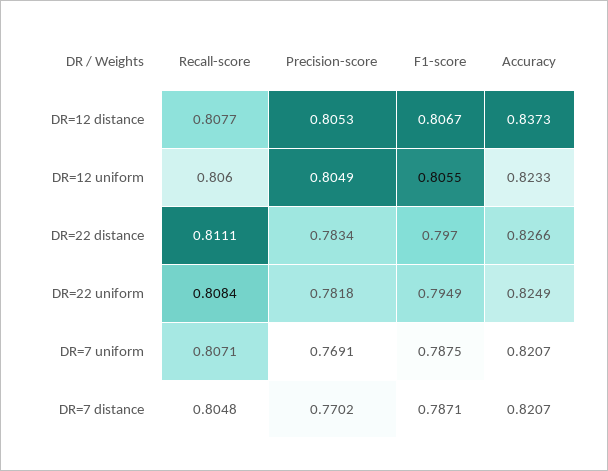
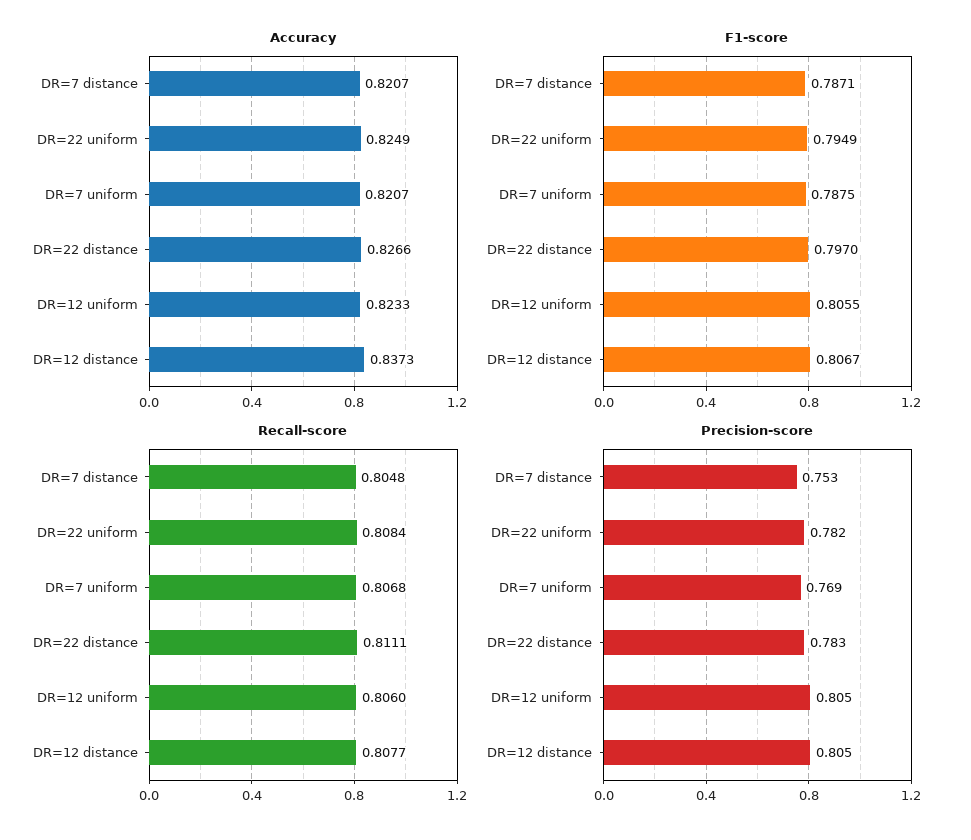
  {
    "Recall-score": {
      "DR=12 distance": 0.8077,
      "DR=12 uniform": 0.806,
      "DR=22 distance": 0.8111,
      "DR=22 uniform": 0.8084,
-     "DR=7 uniform": 0.8071,
+     "DR=7 uniform": 0.8068,
      "DR=7 distance": 0.8048
    },
    "Precision-score": {
      "DR=12 distance": 0.8053,
      "DR=12 uniform": 0.8049,
      "DR=22 distance": 0.7834,
      "DR=22 uniform": 0.7818,
      "DR=7 uniform": 0.7691,
-     "DR=7 distance": 0.7702
+     "DR=7 distance": 0.753
    },
    "F1-score": {
      "DR=12 distance": 0.8067,
      "DR=12 uniform": 0.8055,
      "DR=22 distance": 0.797,
      "DR=22 uniform": 0.7949,
      "DR=7 uniform": 0.7875,
      "DR=7 distance": 0.7871
    },
    "Accuracy": {
      "DR=12 distance": 0.8373,
      "DR=12 uniform": 0.8233,
      "DR=22 distance": 0.8266,
      "DR=22 uniform": 0.8249,
      "DR=7 uniform": 0.8207,
      "DR=7 distance": 0.8207
    }
  }

